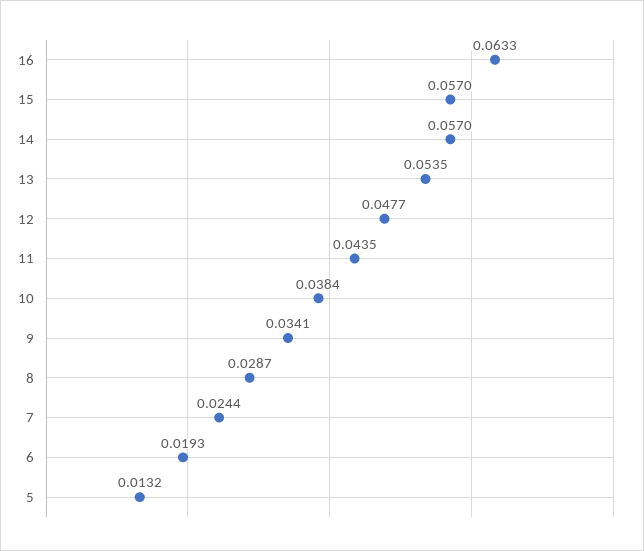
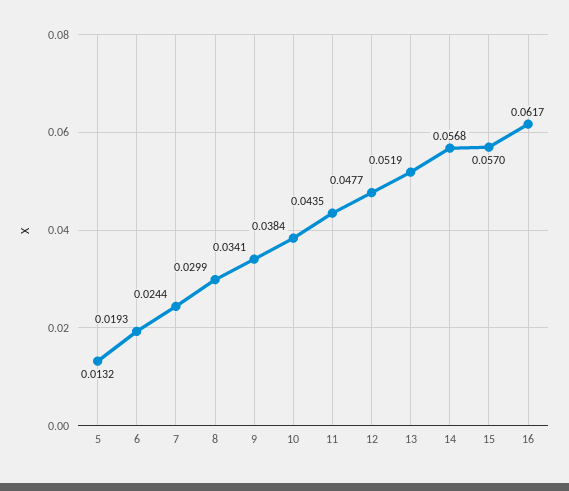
  {
-   "16": 0.0633,
+   "16": 0.0617,
    "15": 0.057,
-   "14": 0.057,
+   "14": 0.0568,
-   "13": 0.0535,
+   "13": 0.0519,
    "12": 0.0477,
    "11": 0.0435,
    "10": 0.0384,
    "9": 0.0341,
-   "8": 0.0287,
+   "8": 0.0299,
    "7": 0.0244,
    "6": 0.0193,
    "5": 0.0132
  }

